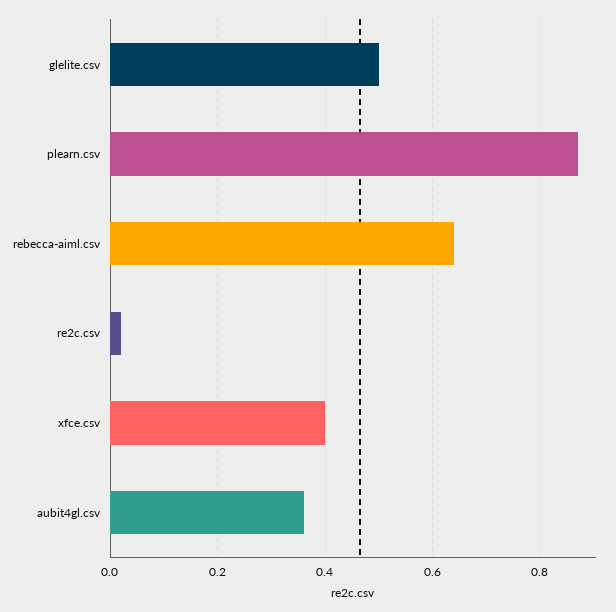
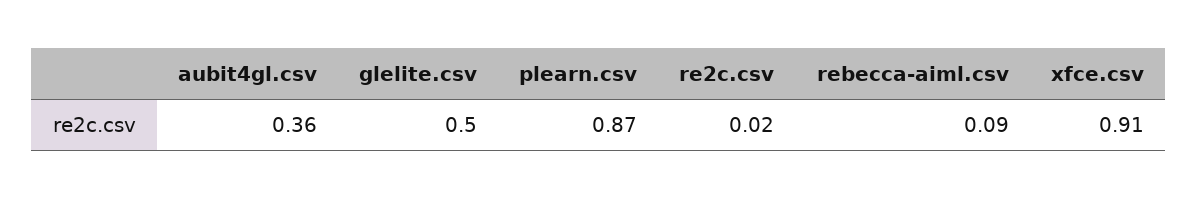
  {
    "glelite.csv": 0.5,
    "plearn.csv": 0.87,
-   "rebecca-aiml.csv": 0.65,
+   "rebecca-aiml.csv": 0.09,
    "re2c.csv": 0.02,
-   "xfce.csv": 0.4,
+   "xfce.csv": 0.91,
    "aubit4gl.csv": 0.36
  }

